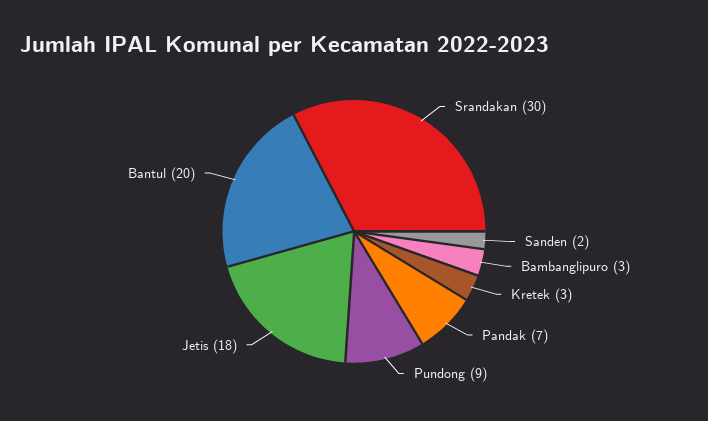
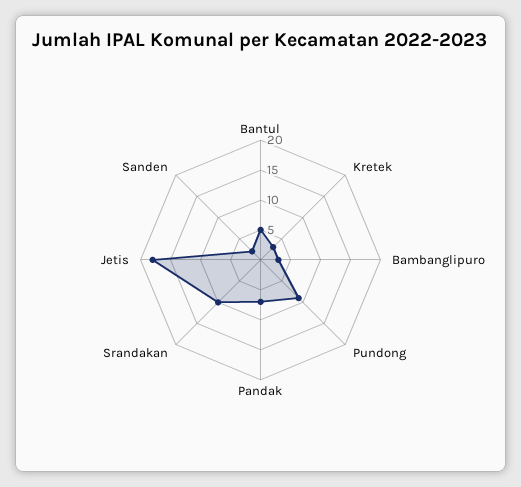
  {
-   "Srandakan": 30,
+   "Srandakan": 10,
    "Sanden": 2,
    "Bambanglipuro": 3,
    "Kretek": 3,
    "Pandak": 7,
    "Pundong": 9,
    "Jetis": 18,
-   "Bantul": 20
+   "Bantul": 5
  }

